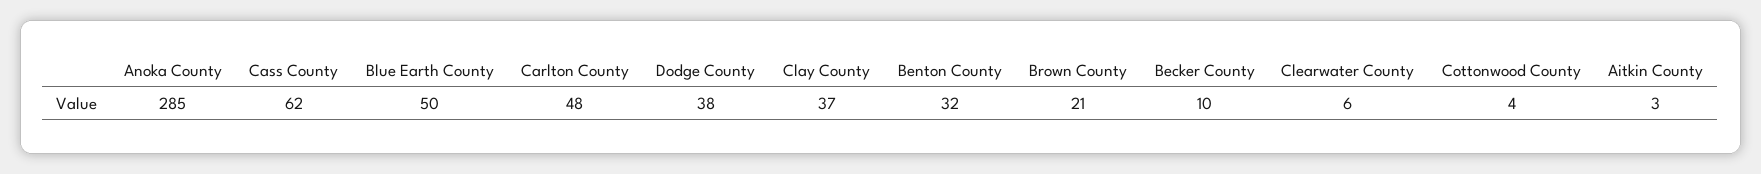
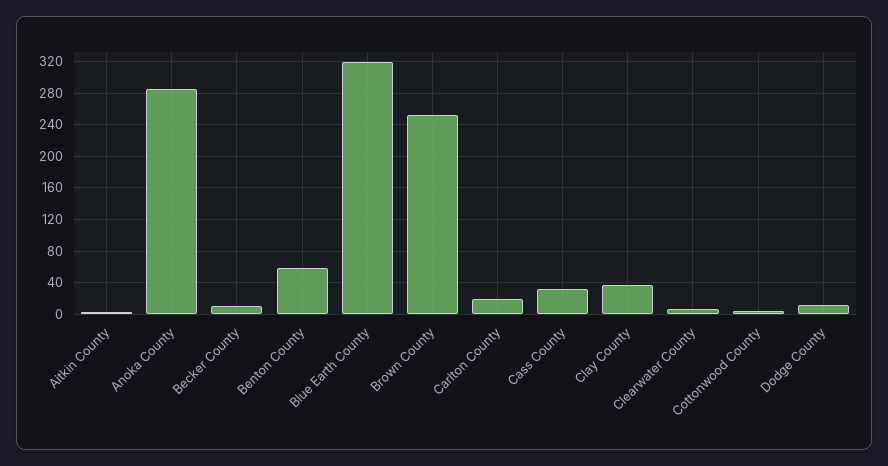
  {
    "Anoka County": 285,
-   "Cass County": 62,
+   "Cass County": 30,
-   "Blue Earth County": 50,
+   "Blue Earth County": 320,
-   "Carlton County": 48,
+   "Carlton County": 20,
-   "Dodge County": 38,
+   "Dodge County": 10,
    "Clay County": 37,
-   "Benton County": 32,
+   "Benton County": 60,
-   "Brown County": 21,
+   "Brown County": 250,
    "Becker County": 10,
    "Clearwater County": 6,
    "Cottonwood County": 4,
    "Aitkin County": 3
  }

